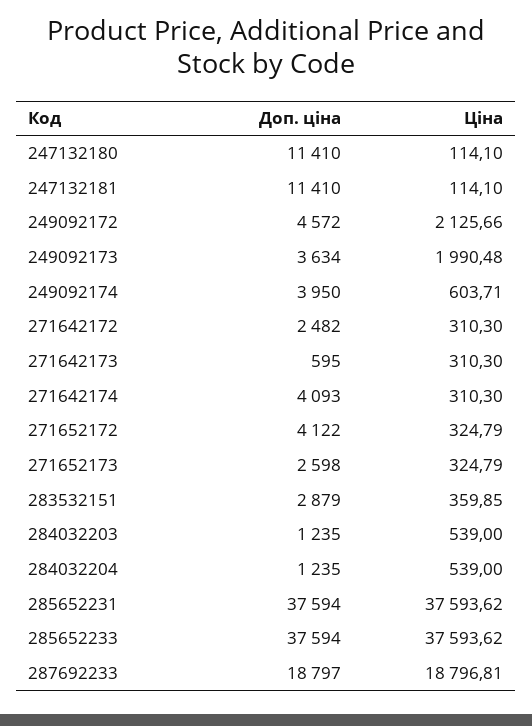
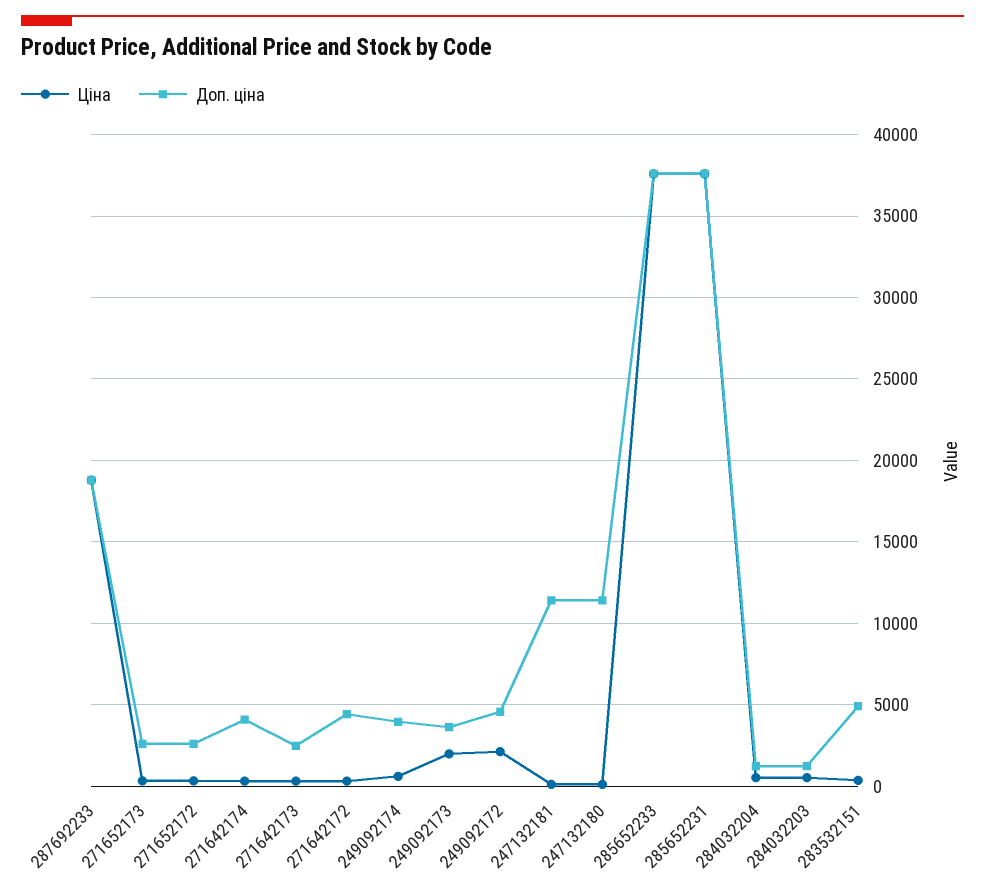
  {
    "Доп. ціна": {
      "247132180": 11410,
      "247132181": 11410,
      "249092172": 4572,
      "249092173": 3634,
      "249092174": 3950,
-     "271642172": 2482,
+     "271642172": 4500,
-     "271642173": 595,
+     "271642173": 2500,
      "271642174": 4093,
-     "271652172": 4122,
+     "271652172": 2500,
      "271652173": 2598,
-     "283532151": 2879,
+     "283532151": 5000,
      "284032203": 1235,
      "284032204": 1235,
      "285652231": 37594,
      "285652233": 37594,
      "287692233": 18797
    },
    "Ціна": {
      "247132180": 114.1,
      "247132181": 114.1,
      "249092172": 2125.66,
      "249092173": 1990.48,
      "249092174": 603.71,
      "271642172": 310.3,
      "271642173": 310.3,
      "271642174": 310.3,
      "271652172": 324.79,
      "271652173": 324.79,
      "283532151": 359.85,
      "284032203": 539,
      "284032204": 539,
      "285652231": 37593.62,
      "285652233": 37593.62,
      "287692233": 18796.81
    }
  }

